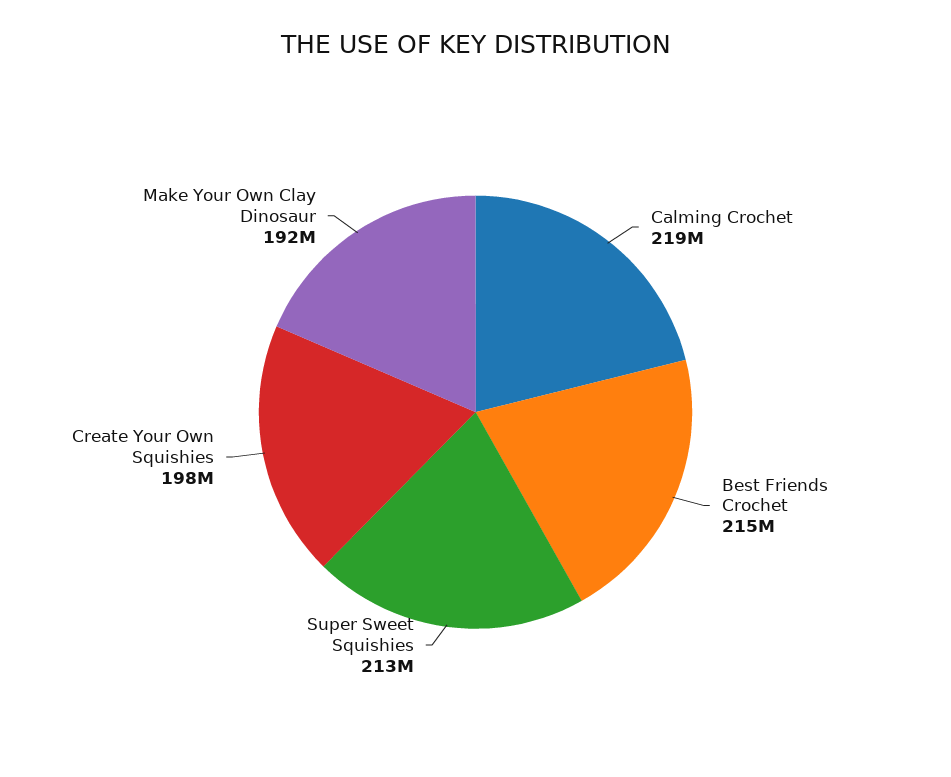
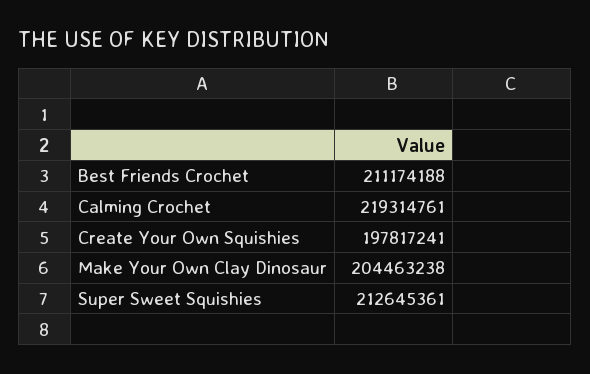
  {
    "Calming Crochet": 219314761,
-   "Best Friends Crochet": 215000000,
+   "Best Friends Crochet": 211174188,
    "Super Sweet Squishies": 212645361,
    "Create Your Own Squishies": 197817241,
-   "Make Your Own Clay Dinosaur": 192000000
+   "Make Your Own Clay Dinosaur": 204463238
  }

